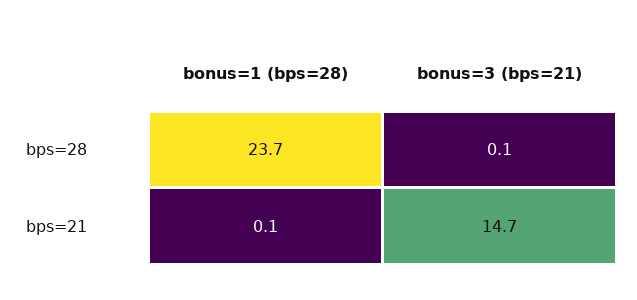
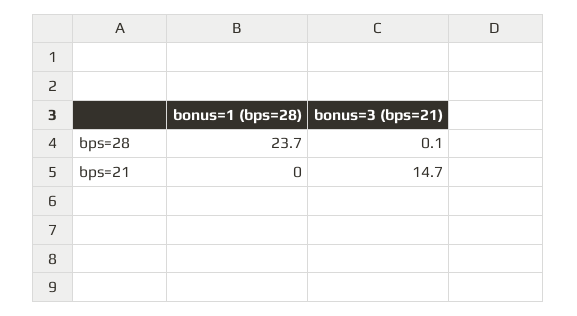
  {
    "bonus=1 (bps=28)": {
      "bps=28": 23.7,
-     "bps=21": 0.1
+     "bps=21": 0
    },
    "bonus=3 (bps=21)": {
      "bps=28": 0.1,
      "bps=21": 14.7
    }
  }

